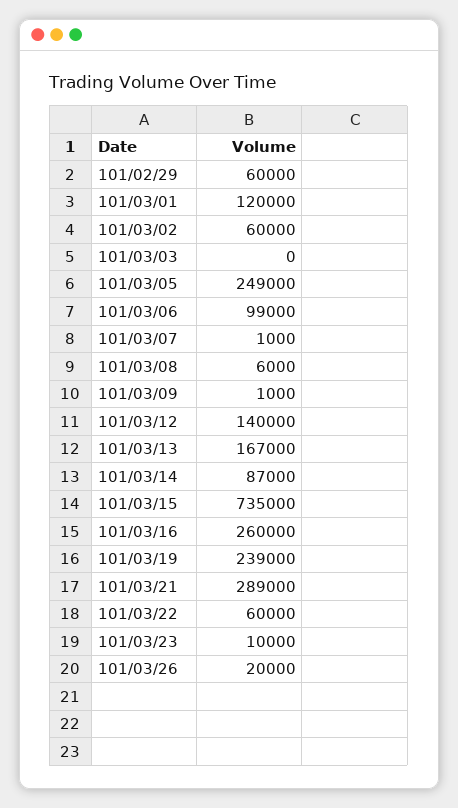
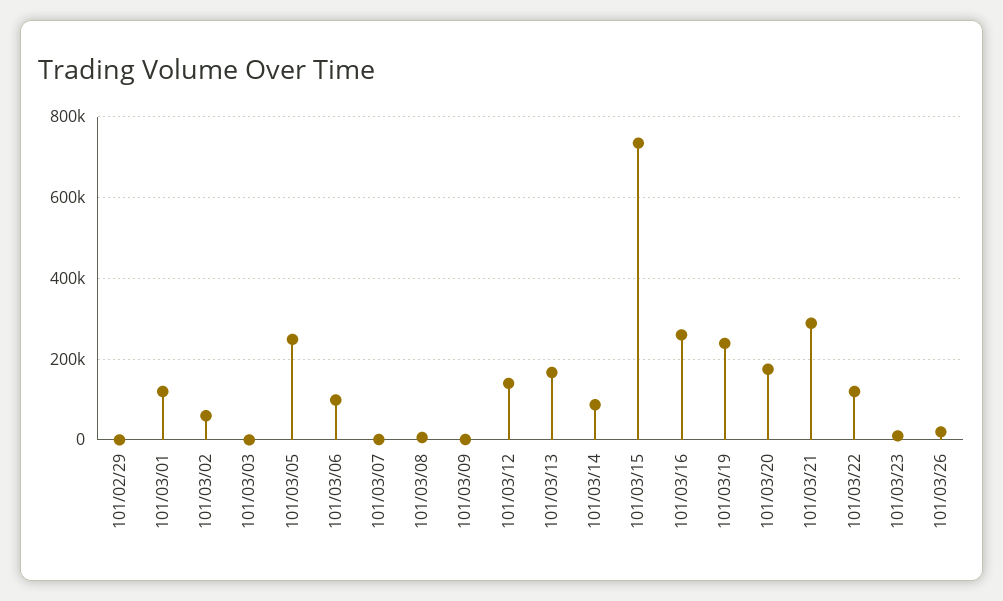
  {
-   "101/02/29": 60000,
+   "101/02/29": 0,
    "101/03/01": 120000,
    "101/03/02": 60000,
    "101/03/03": 0,
    "101/03/05": 249000,
    "101/03/06": 99000,
    "101/03/07": 1000,
    "101/03/08": 6000,
    "101/03/09": 1000,
    "101/03/12": 140000,
    "101/03/13": 167000,
    "101/03/14": 87000,
    "101/03/15": 735000,
    "101/03/16": 260000,
    "101/03/19": 239000,
    "101/03/21": 289000,
-   "101/03/22": 60000,
+   "101/03/22": 120000,
    "101/03/23": 10000,
-   "101/03/26": 20000
+   "101/03/26": 20000,
+   "101/03/20": 180000
  }

